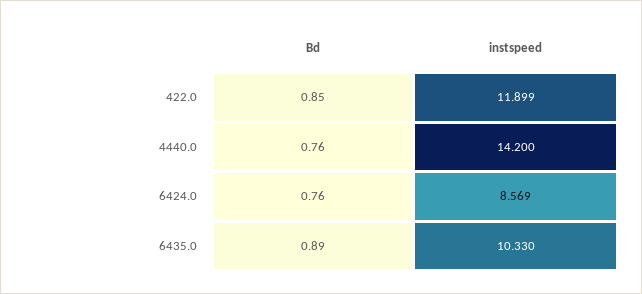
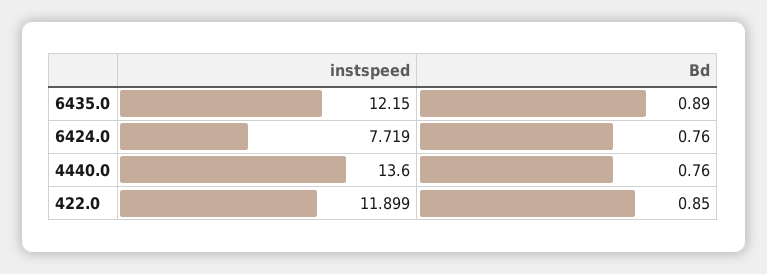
  {
    "Bd": {
      "422.0": 0.85,
      "4440.0": 0.76,
      "6424.0": 0.76,
      "6435.0": 0.89
    },
    "instspeed": {
      "422.0": 11.899,
-     "4440.0": 14.2,
+     "4440.0": 13.6,
-     "6424.0": 8.569,
+     "6424.0": 7.719,
-     "6435.0": 10.33
+     "6435.0": 12.15
    }
  }

